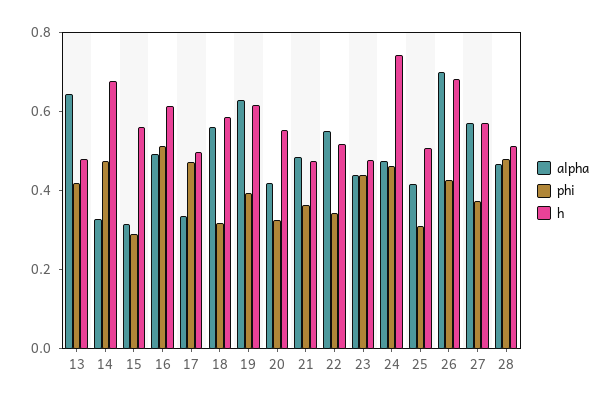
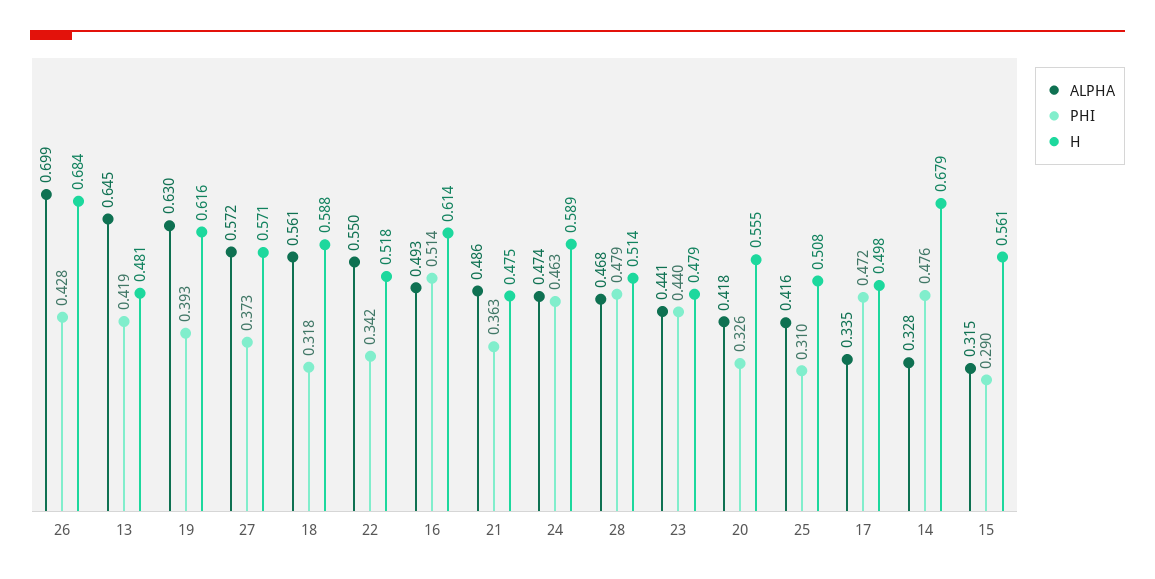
  {
    "alpha": {
      "13": 0.645,
      "14": 0.328,
      "15": 0.315,
      "16": 0.493,
      "17": 0.335,
      "18": 0.561,
      "19": 0.63,
      "20": 0.418,
      "21": 0.486,
      "22": 0.55,
      "23": 0.441,
      "24": 0.474,
      "25": 0.416,
      "26": 0.699,
      "27": 0.572,
      "28": 0.468
    },
    "phi": {
      "13": 0.419,
      "14": 0.476,
      "15": 0.29,
      "16": 0.514,
      "17": 0.472,
      "18": 0.318,
      "19": 0.393,
      "20": 0.326,
      "21": 0.363,
      "22": 0.342,
      "23": 0.44,
      "24": 0.463,
      "25": 0.31,
      "26": 0.428,
      "27": 0.373,
      "28": 0.479
    },
    "h": {
      "13": 0.481,
      "14": 0.679,
      "15": 0.561,
      "16": 0.614,
      "17": 0.498,
      "18": 0.588,
      "19": 0.616,
      "20": 0.555,
      "21": 0.475,
      "22": 0.518,
      "23": 0.479,
-     "24": 0.75,
+     "24": 0.589,
      "25": 0.508,
      "26": 0.684,
      "27": 0.571,
      "28": 0.514
    }
  }

